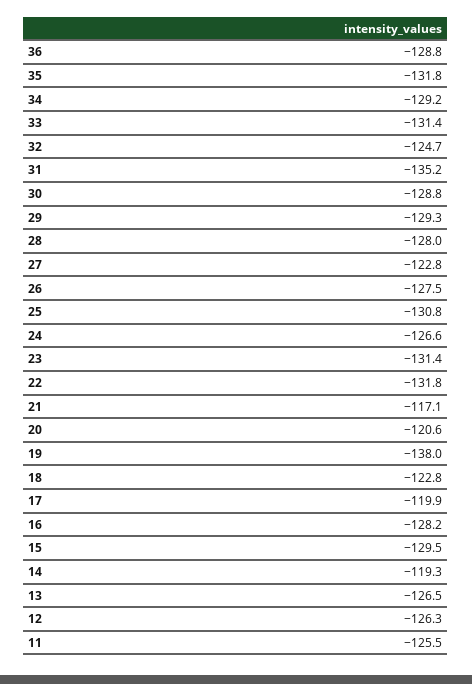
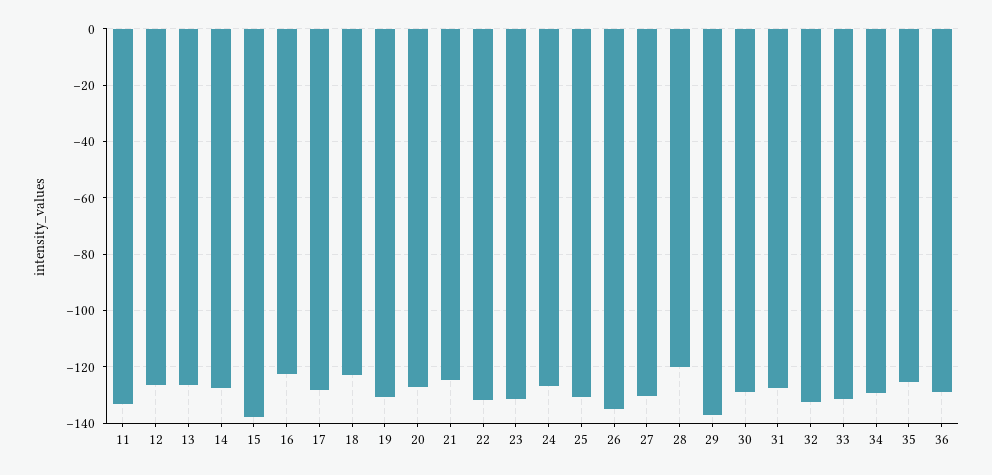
  {
    "36": -128.8,
-   "35": -131.8,
+   "35": -125,
    "34": -129.2,
    "33": -131.4,
-   "32": -124.7,
+   "32": -132.5,
-   "31": -135.2,
+   "31": -127.5,
    "30": -128.8,
-   "29": -129.3,
+   "29": -137.5,
-   "28": -128,
+   "28": -120,
-   "27": -122.8,
+   "27": -130,
-   "26": -127.5,
+   "26": -135,
    "25": -130.8,
    "24": -126.6,
    "23": -131.4,
    "22": -131.8,
-   "21": -117.1,
+   "21": -125,
-   "20": -120.6,
+   "20": -127.5,
-   "19": -138,
+   "19": -130,
    "18": -122.8,
-   "17": -119.9,
+   "17": -127.5,
-   "16": -128.2,
+   "16": -122.5,
-   "15": -129.5,
+   "15": -137.5,
-   "14": -119.3,
+   "14": -127.5,
    "13": -126.5,
    "12": -126.3,
-   "11": -125.5
+   "11": -132.5
  }

